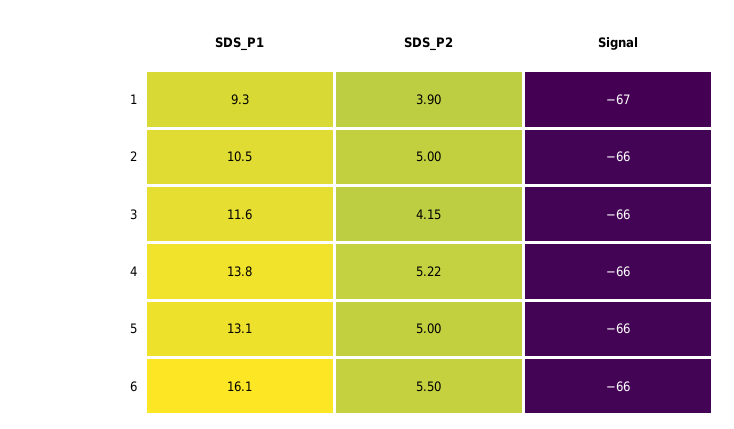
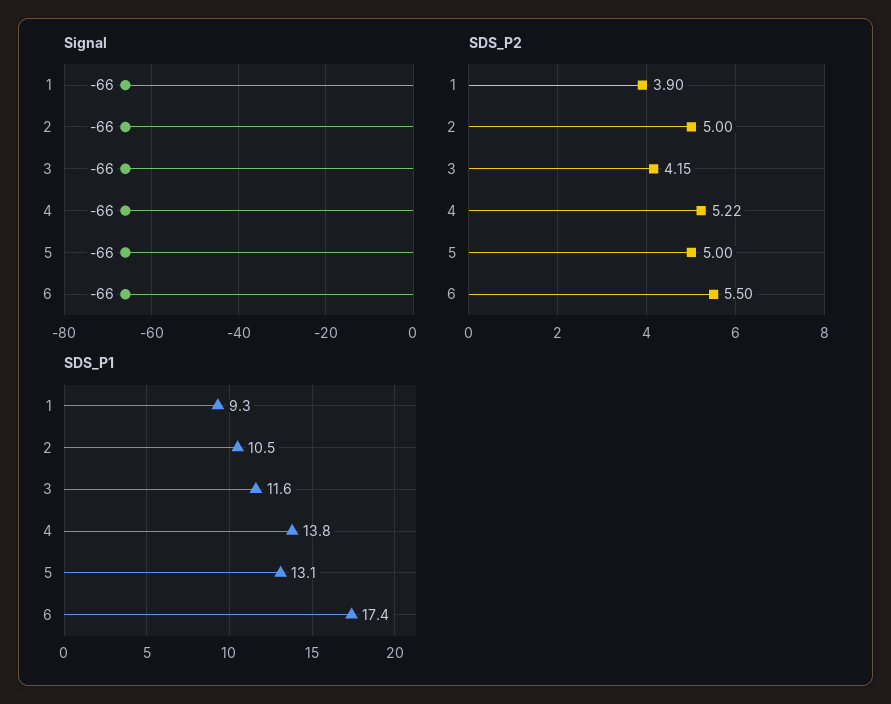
  {
    "SDS_P1": {
      "1": 9.3,
      "2": 10.5,
      "3": 11.6,
      "4": 13.8,
      "5": 13.1,
-     "6": 16.1
+     "6": 17.4
    },
    "SDS_P2": {
      "1": 3.9,
      "2": 5,
      "3": 4.15,
      "4": 5.22,
      "5": 5,
      "6": 5.5
    },
    "Signal": {
-     "1": -67,
+     "1": -66,
      "2": -66,
      "3": -66,
      "4": -66,
      "5": -66,
      "6": -66
    }
  }

